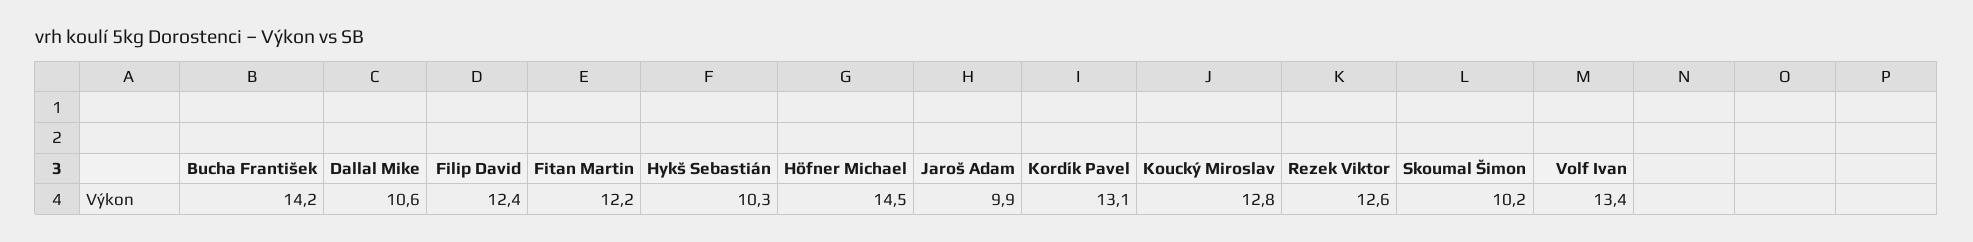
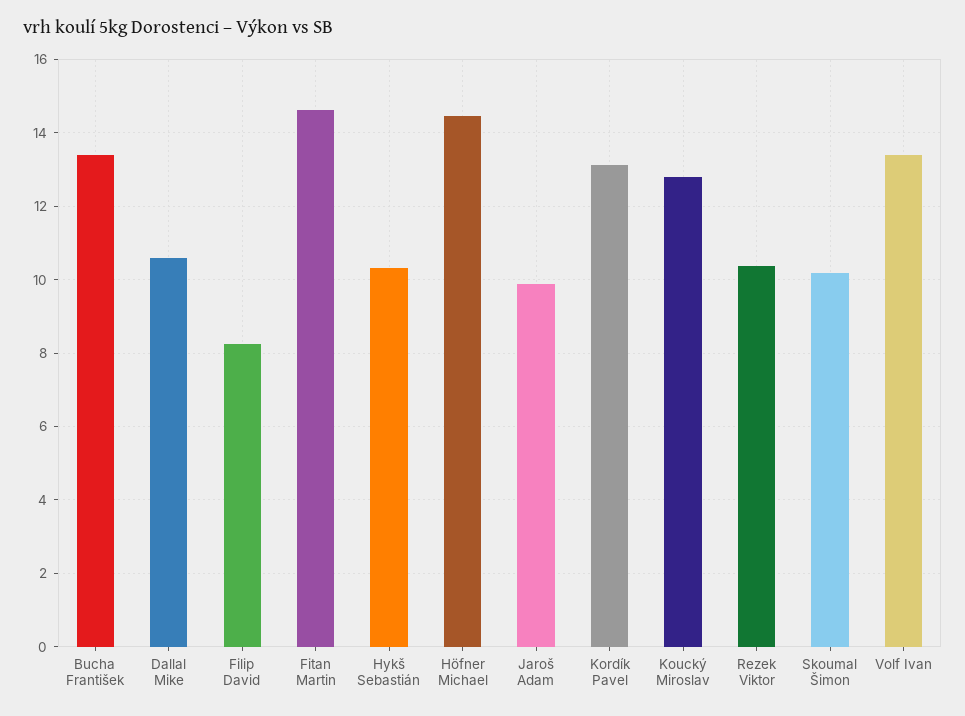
  {
-   "Bucha František": 14.2,
+   "Bucha František": 13.4,
    "Dallal Mike": 10.6,
-   "Filip David": 12.4,
+   "Filip David": 8.2,
-   "Fitan Martin": 12.2,
+   "Fitan Martin": 14.6,
    "Hykš Sebastián": 10.3,
    "Höfner Michael": 14.5,
    "Jaroš Adam": 9.9,
    "Kordík Pavel": 13.1,
    "Koucký Miroslav": 12.8,
-   "Rezek Viktor": 12.6,
+   "Rezek Viktor": 10.4,
    "Skoumal Šimon": 10.2,
    "Volf Ivan": 13.4
  }

